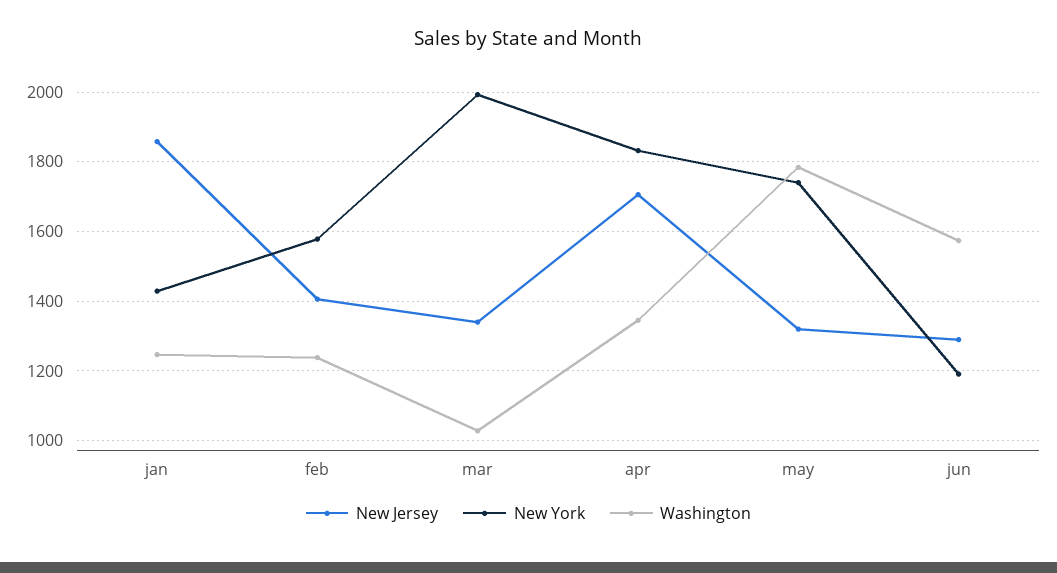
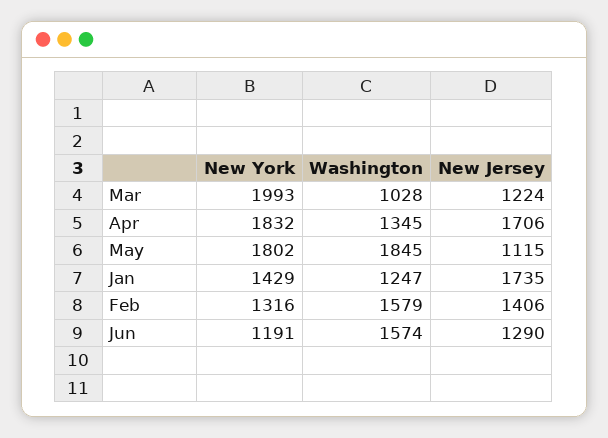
  {
    "New Jersey": {
-     "jan": 1860,
+     "jan": 1735,
      "feb": 1406,
-     "mar": 1340,
+     "mar": 1224,
      "apr": 1706,
-     "may": 1320,
+     "may": 1115,
      "jun": 1290
    },
    "New York": {
      "jan": 1429,
-     "feb": 1580,
+     "feb": 1316,
      "mar": 1993,
      "apr": 1832,
-     "may": 1740,
+     "may": 1802,
      "jun": 1191
    },
    "Washington": {
      "jan": 1247,
-     "feb": 1240,
+     "feb": 1579,
      "mar": 1028,
      "apr": 1345,
-     "may": 1780,
+     "may": 1845,
      "jun": 1574
    }
  }

